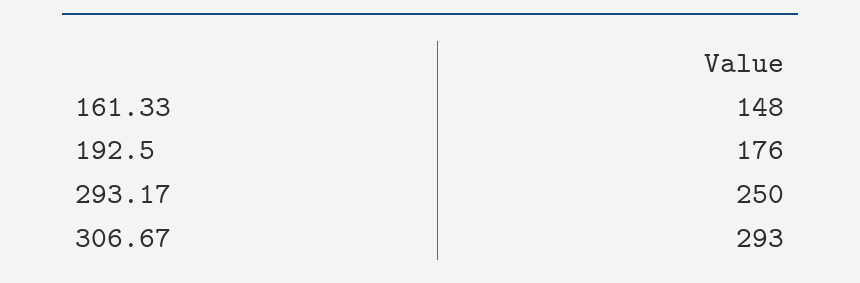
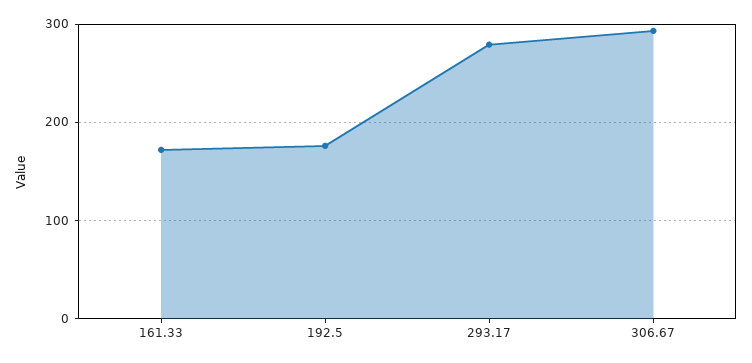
  {
-   "161.33": 148,
+   "161.33": 170,
    "192.5": 176,
-   "293.17": 250,
+   "293.17": 280,
    "306.67": 293
  }

